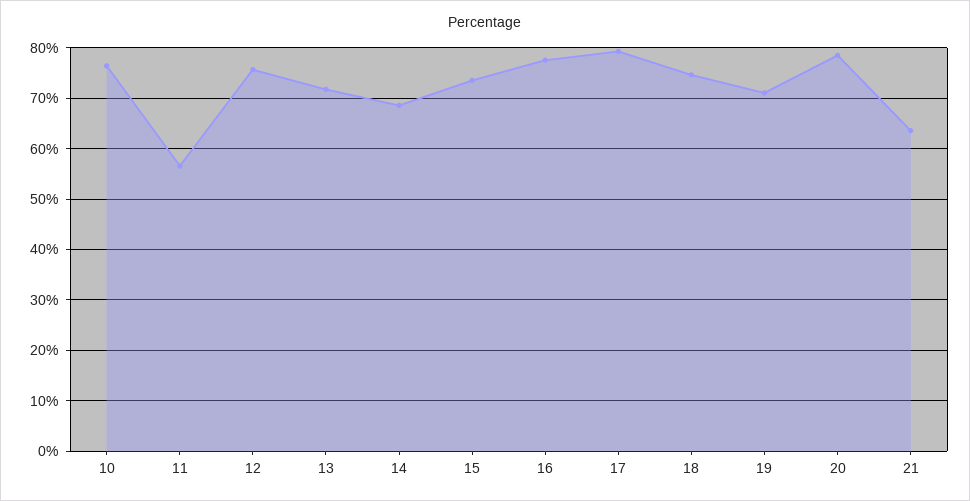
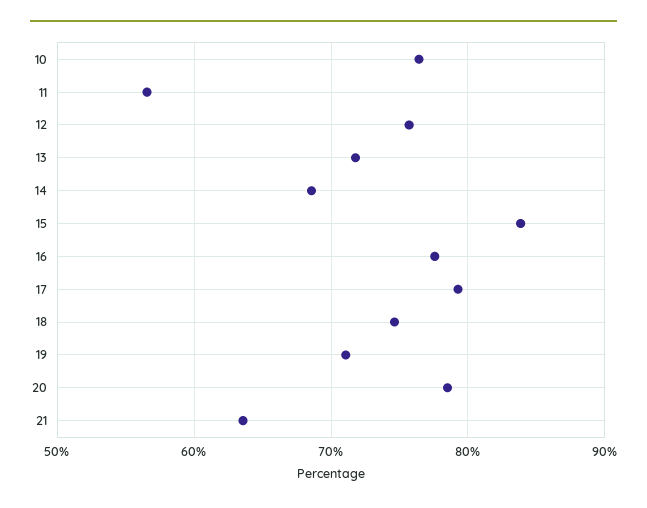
  {
    "10": 76,
    "11": 57,
    "12": 76,
    "13": 72,
    "14": 69,
-   "15": 74,
+   "15": 84,
    "16": 78,
    "17": 79,
    "18": 75,
    "19": 71,
    "20": 79,
    "21": 64
  }

